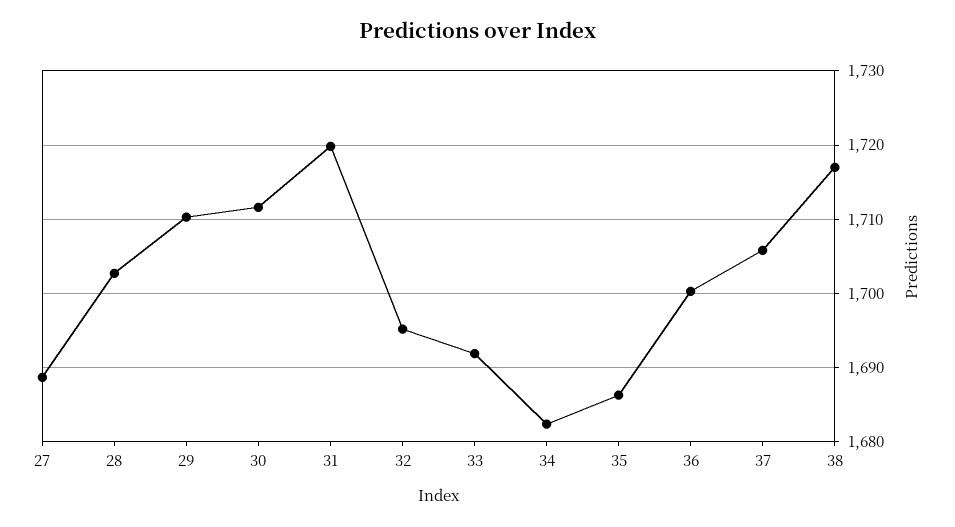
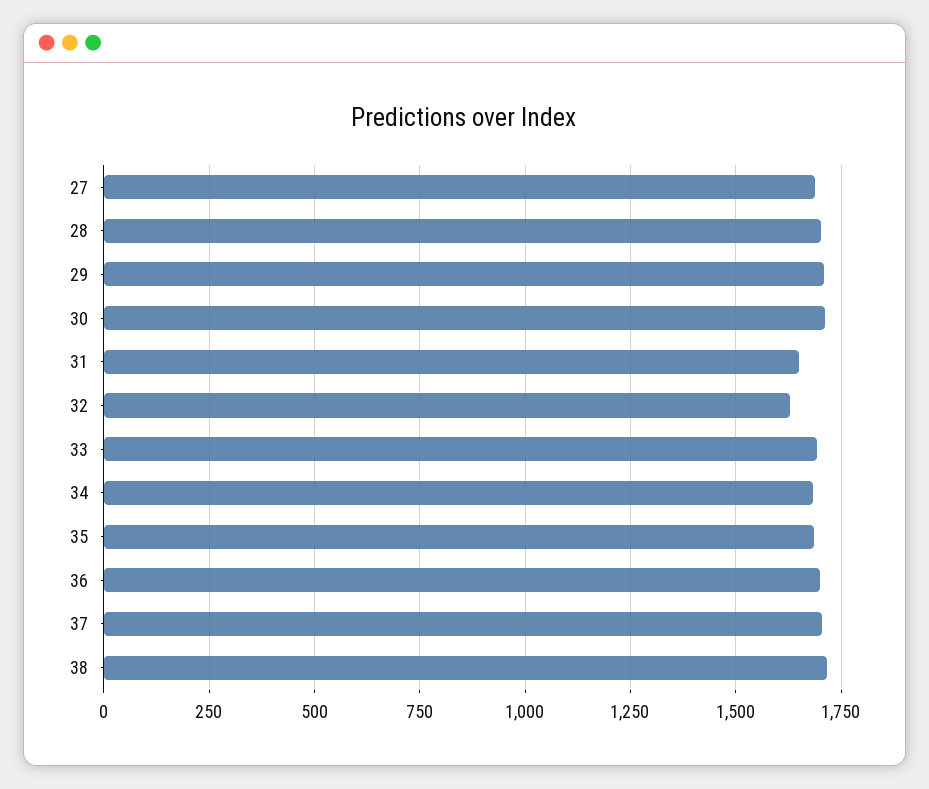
  {
    "27": 1689,
    "28": 1703,
    "29": 1710,
    "30": 1712,
-   "31": 1720,
+   "31": 1650,
-   "32": 1695,
+   "32": 1625,
    "33": 1692,
    "34": 1682,
    "35": 1686,
    "36": 1700,
    "37": 1706,
    "38": 1717
  }

